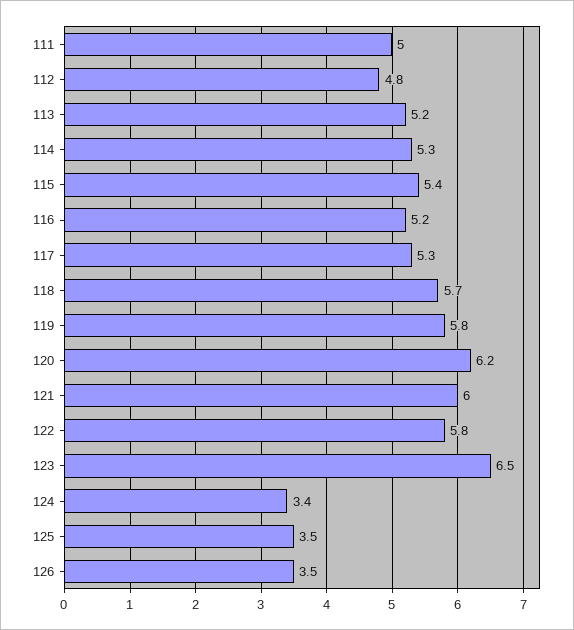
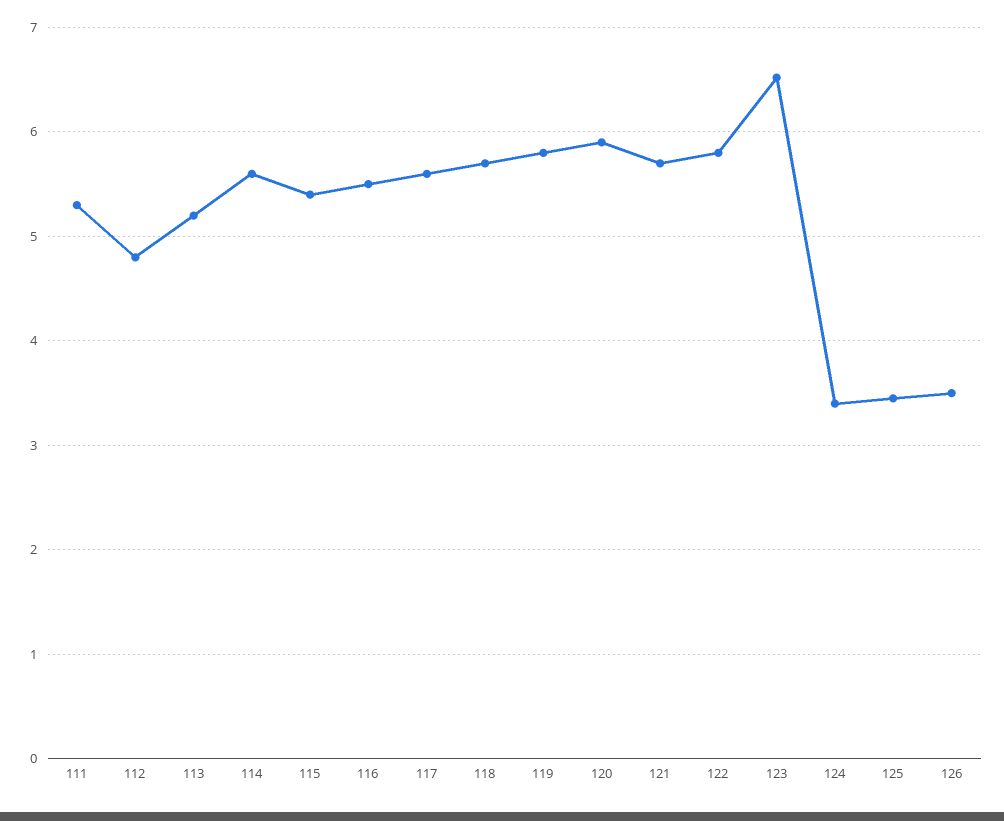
  {
-   "111": 5,
+   "111": 5.3,
    "112": 4.8,
    "113": 5.2,
-   "114": 5.3,
+   "114": 5.6,
    "115": 5.4,
-   "116": 5.2,
+   "116": 5.5,
-   "117": 5.3,
+   "117": 5.6,
    "118": 5.7,
    "119": 5.8,
-   "120": 6.2,
+   "120": 5.9,
-   "121": 6,
+   "121": 5.7,
    "122": 5.8,
    "123": 6.5,
    "124": 3.4,
    "125": 3.5,
    "126": 3.5
  }

